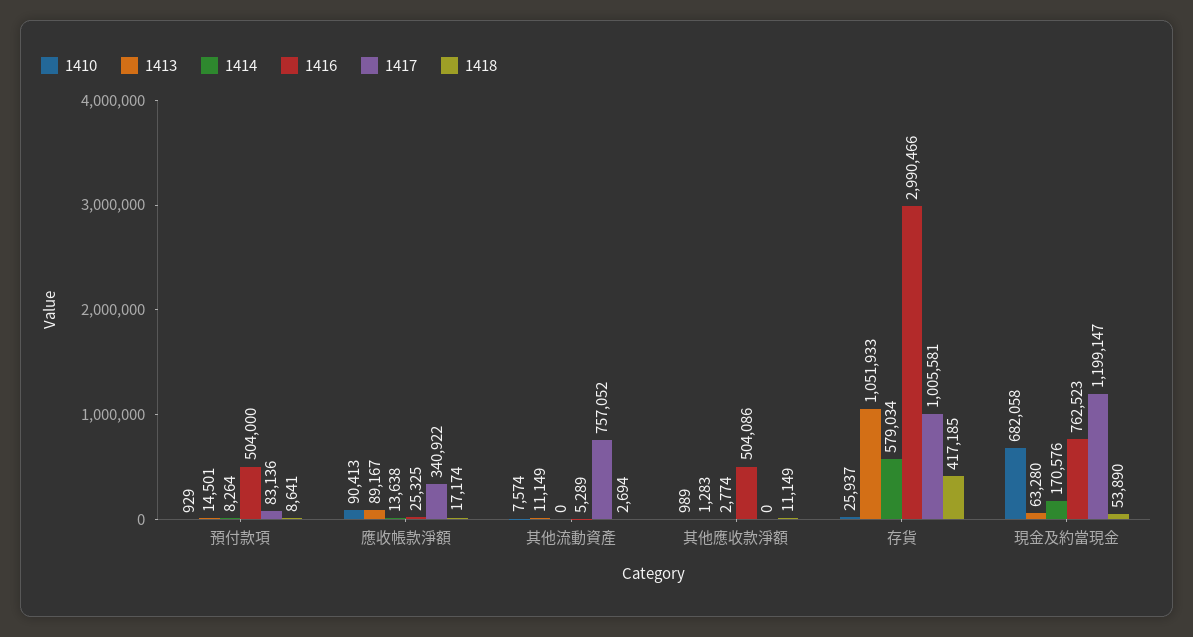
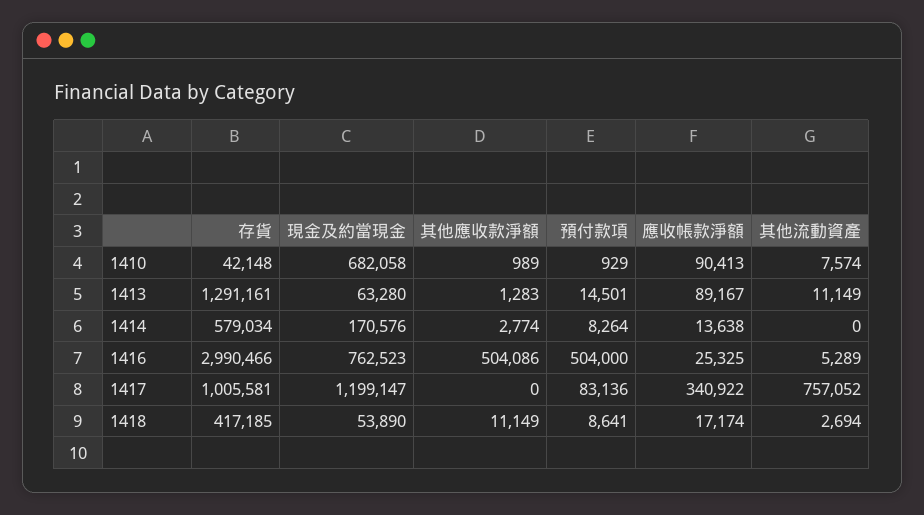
  {
    "1410": {
      "預付款項": 929,
      "應收帳款淨額": 90413,
      "其他流動資產": 7574,
      "其他應收款淨額": 989,
-     "存貨": 25937,
+     "存貨": 42148,
      "現金及約當現金": 682058
    },
    "1413": {
      "預付款項": 14501,
      "應收帳款淨額": 89167,
      "其他流動資產": 11149,
      "其他應收款淨額": 1283,
-     "存貨": 1051933,
+     "存貨": 1291161,
      "現金及約當現金": 63280
    },
    "1414": {
      "預付款項": 8264,
      "應收帳款淨額": 13638,
      "其他流動資產": 0,
      "其他應收款淨額": 2774,
      "存貨": 579034,
      "現金及約當現金": 170576
    },
    "1416": {
      "預付款項": 504000,
      "應收帳款淨額": 25325,
      "其他流動資產": 5289,
      "其他應收款淨額": 504086,
      "存貨": 2990466,
      "現金及約當現金": 762523
    },
    "1417": {
      "預付款項": 83136,
      "應收帳款淨額": 340922,
      "其他流動資產": 757052,
      "其他應收款淨額": 0,
      "存貨": 1005581,
      "現金及約當現金": 1199147
    },
    "1418": {
      "預付款項": 8641,
      "應收帳款淨額": 17174,
      "其他流動資產": 2694,
      "其他應收款淨額": 11149,
      "存貨": 417185,
      "現金及約當現金": 53890
    }
  }

